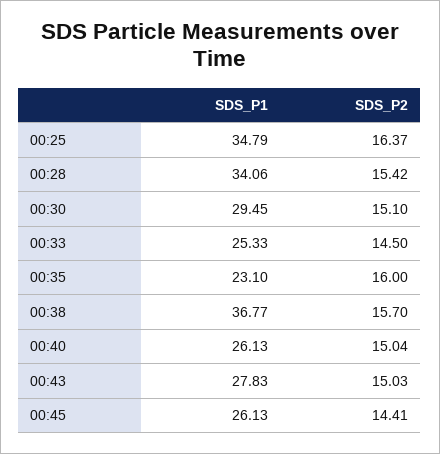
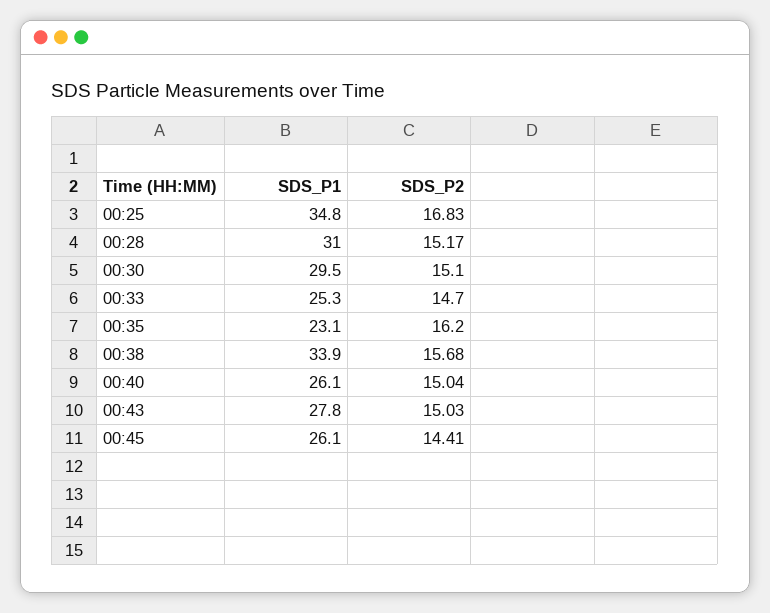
  {
    "SDS_P1": {
      "00:25": 34.79,
-     "00:28": 34.06,
+     "00:28": 31,
      "00:30": 29.45,
      "00:33": 25.33,
      "00:35": 23.1,
-     "00:38": 36.77,
+     "00:38": 33.9,
      "00:40": 26.13,
      "00:43": 27.83,
      "00:45": 26.13
    },
    "SDS_P2": {
-     "00:25": 16.37,
+     "00:25": 16.83,
-     "00:28": 15.42,
+     "00:28": 15.17,
      "00:30": 15.1,
-     "00:33": 14.5,
+     "00:33": 14.7,
-     "00:35": 16,
+     "00:35": 16.2,
-     "00:38": 15.7,
+     "00:38": 15.68,
      "00:40": 15.04,
      "00:43": 15.03,
      "00:45": 14.41
    }
  }

